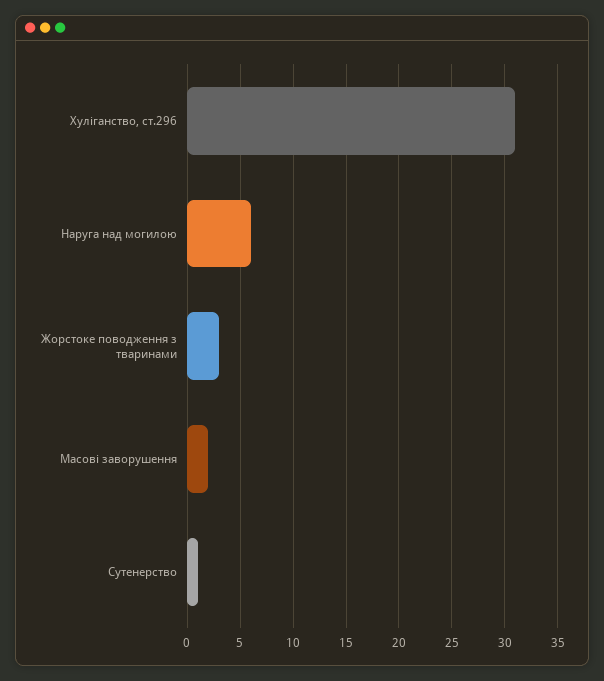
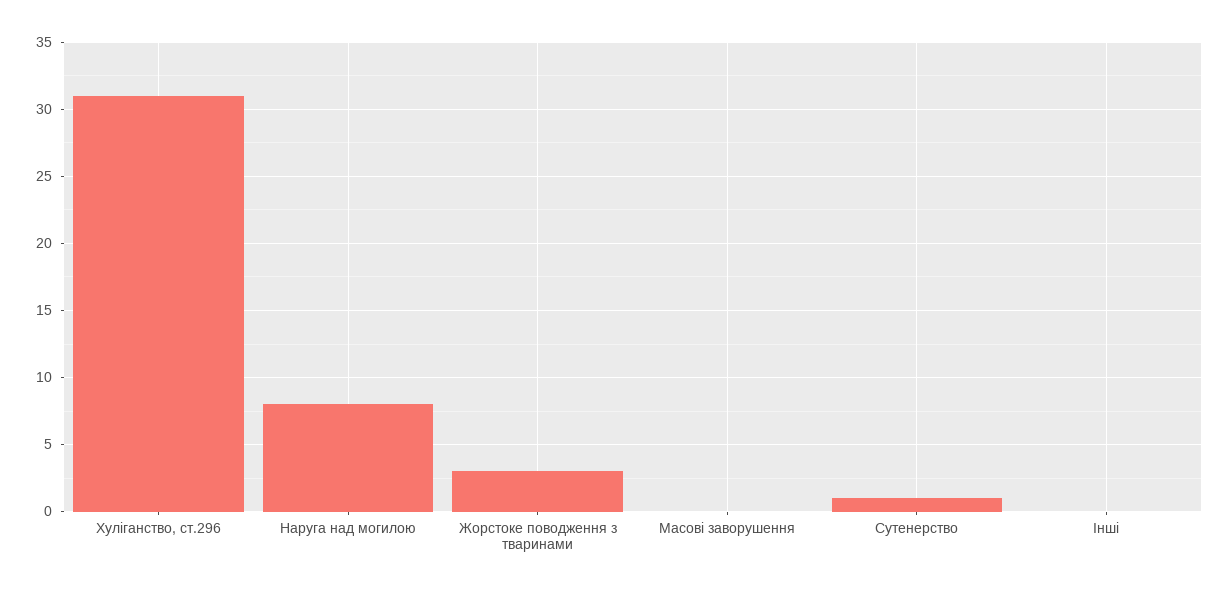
  {
    "Хуліганство, ст.296": 31,
-   "Наруга над могилою": 6,
+   "Наруга над могилою": 8,
    "Жорстоке поводження з тваринами": 3,
-   "Масові заворушення": 2,
+   "Масові заворушення": 0,
-   "Сутенерство": 1
+   "Сутенерство": 1,
+   "Інші": 0
  }

